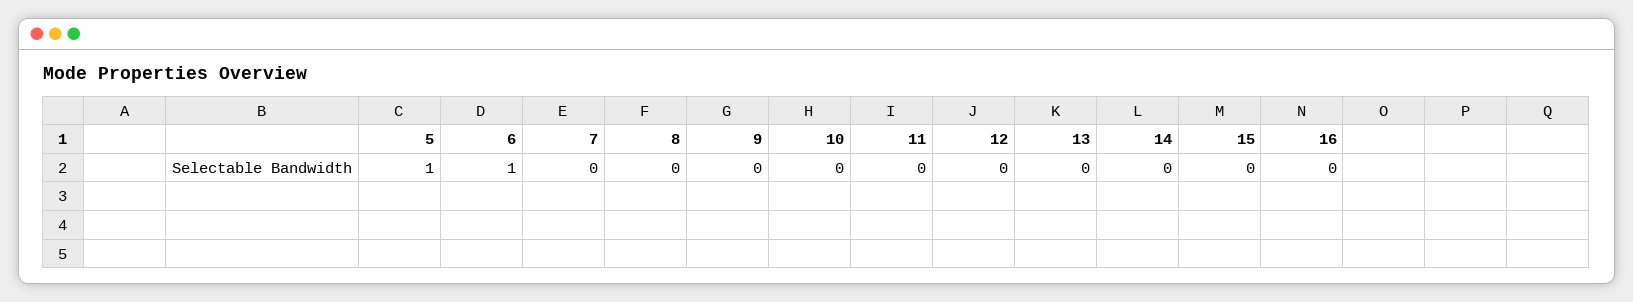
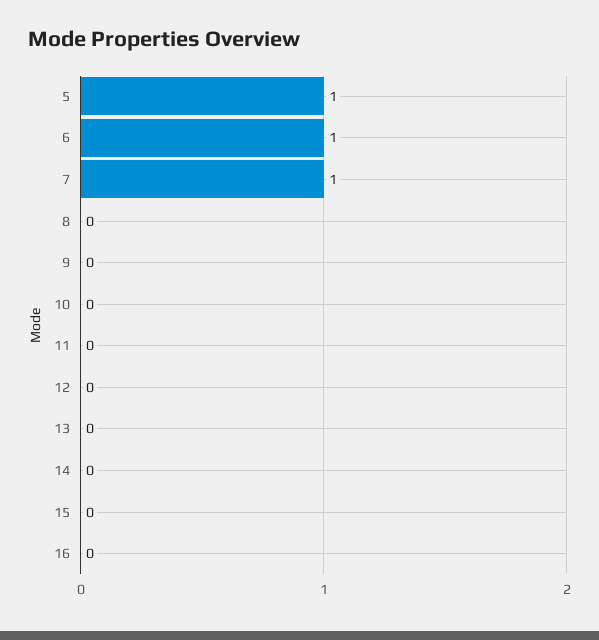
  {
    "5": 1,
    "6": 1,
-   "7": 0,
+   "7": 1,
    "8": 0,
    "9": 0,
    "10": 0,
    "11": 0,
    "12": 0,
    "13": 0,
    "14": 0,
    "15": 0,
    "16": 0
  }

